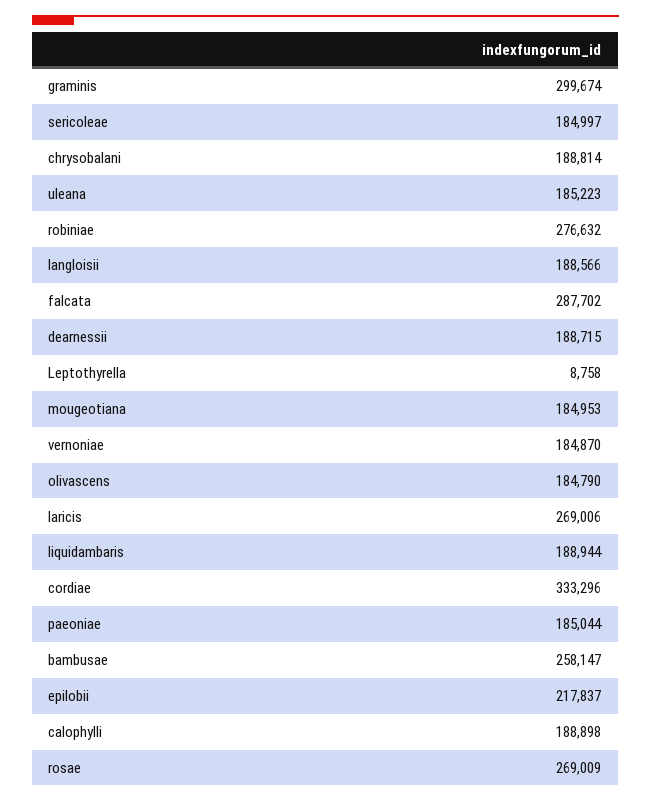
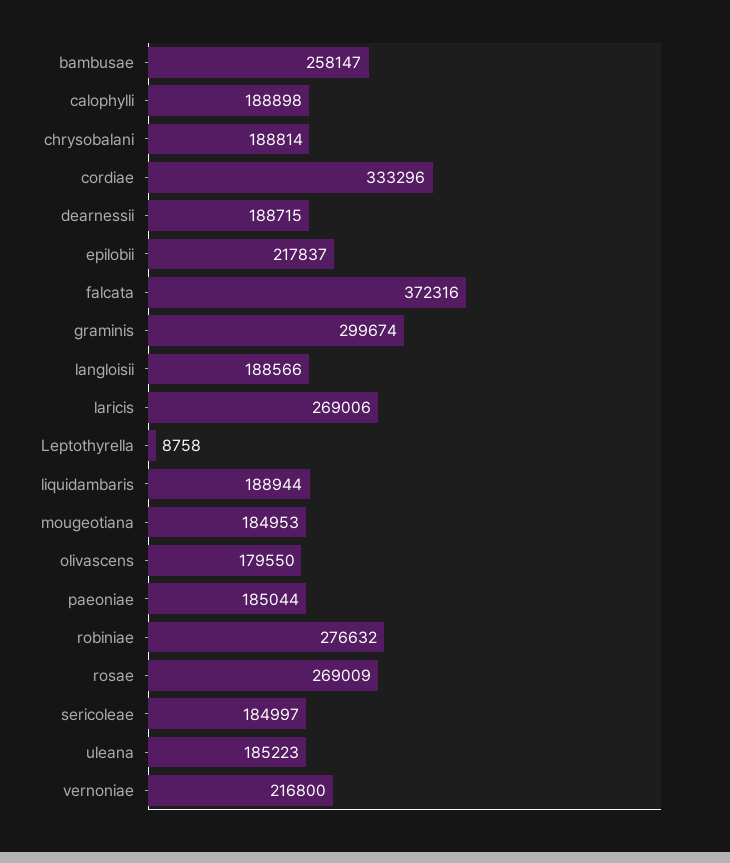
  {
    "graminis": 299674,
    "sericoleae": 184997,
    "chrysobalani": 188814,
    "uleana": 185223,
    "robiniae": 276632,
    "langloisii": 188566,
-   "falcata": 287702,
+   "falcata": 372316,
    "dearnessii": 188715,
    "Leptothyrella": 8758,
    "mougeotiana": 184953,
-   "vernoniae": 184870,
+   "vernoniae": 216800,
-   "olivascens": 184790,
+   "olivascens": 179550,
    "laricis": 269006,
    "liquidambaris": 188944,
    "cordiae": 333296,
    "paeoniae": 185044,
    "bambusae": 258147,
    "epilobii": 217837,
    "calophylli": 188898,
    "rosae": 269009
  }

